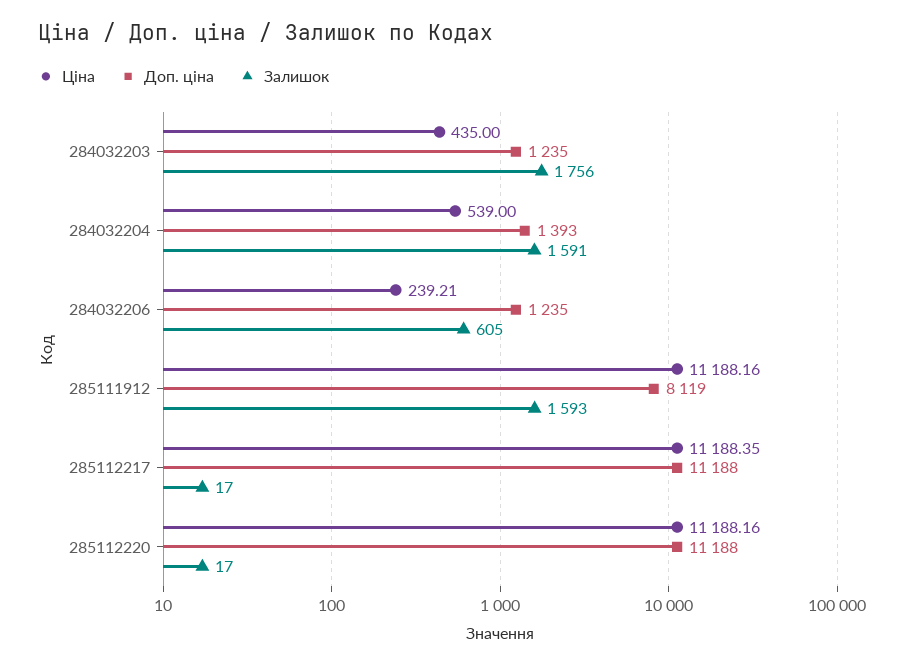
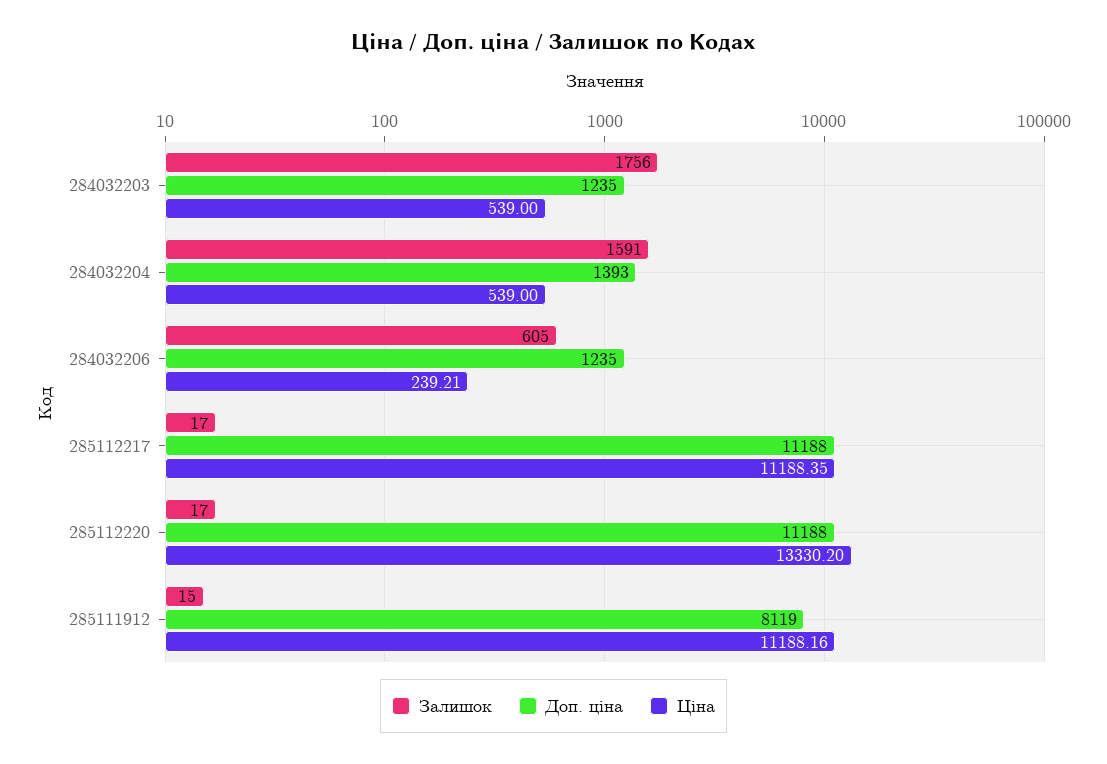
  {
    "Ціна": {
-     "284032203": 435,
+     "284032203": 539,
      "284032204": 539,
      "284032206": 239.21,
      "285111912": 11188.16,
      "285112217": 11188.35,
-     "285112220": 11188.16
+     "285112220": 13330.2
    },
    "Доп. ціна": {
      "284032203": 1235,
      "284032204": 1393,
      "284032206": 1235,
      "285111912": 8119,
      "285112217": 11188,
      "285112220": 11188
    },
    "Залишок": {
      "284032203": 1756,
      "284032204": 1591,
      "284032206": 605,
-     "285111912": 1593,
+     "285111912": 15,
      "285112217": 17,
      "285112220": 17
    }
  }

